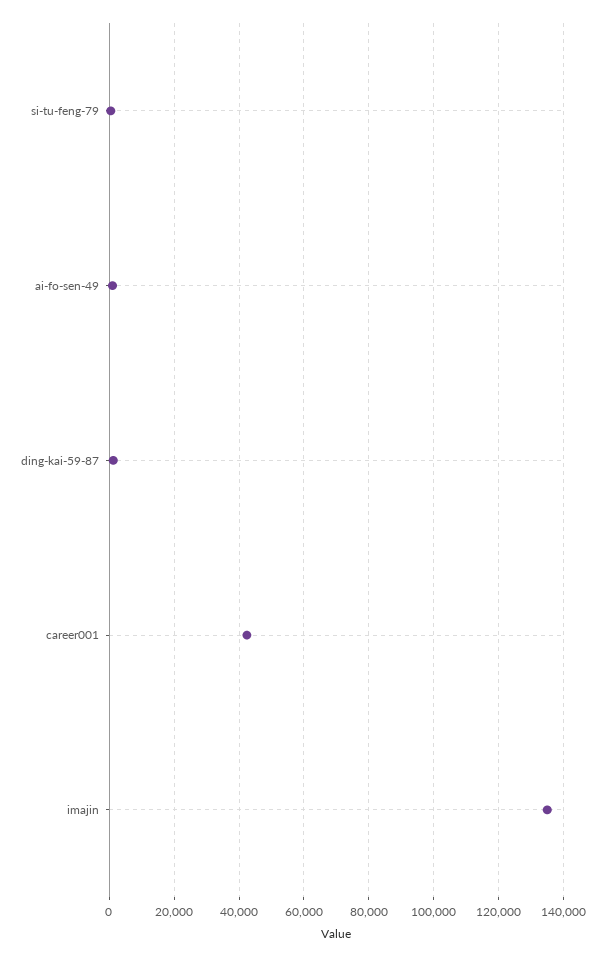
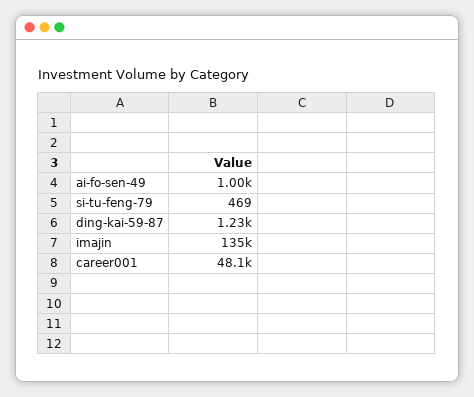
  {
    "si-tu-feng-79": 469,
    "ai-fo-sen-49": 1000,
    "ding-kai-59-87": 1230,
-   "career001": 42000,
+   "career001": 48100,
    "imajin": 135000
  }

